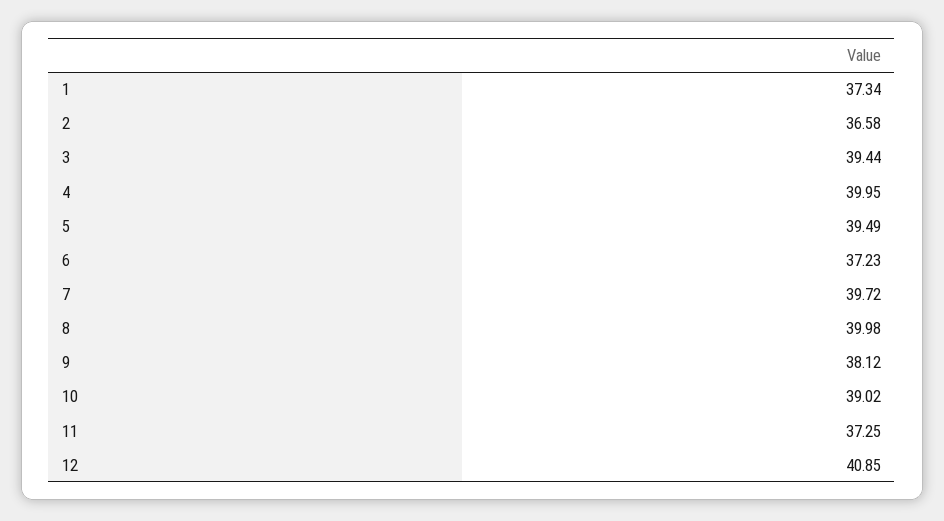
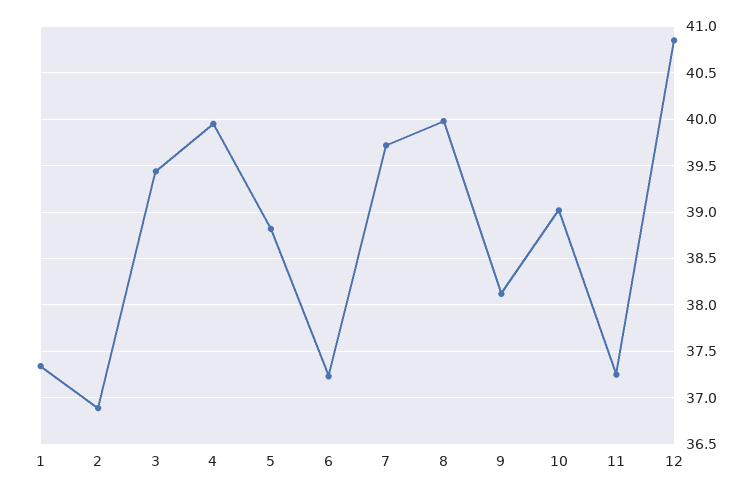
  {
    "1": 37.34,
-   "2": 36.58,
+   "2": 36.9,
    "3": 39.44,
    "4": 39.95,
-   "5": 39.49,
+   "5": 38.8,
    "6": 37.23,
    "7": 39.72,
    "8": 39.98,
    "9": 38.12,
    "10": 39.02,
    "11": 37.25,
    "12": 40.85
  }

